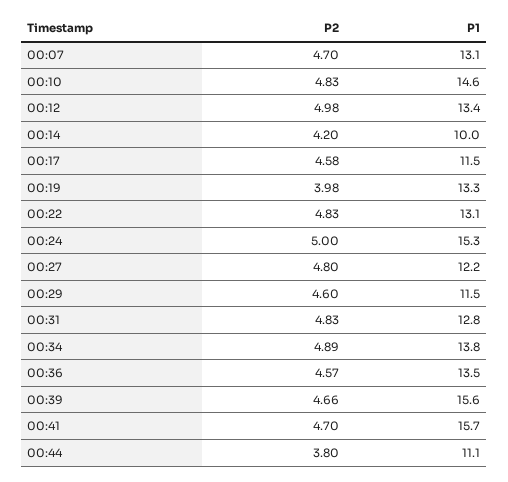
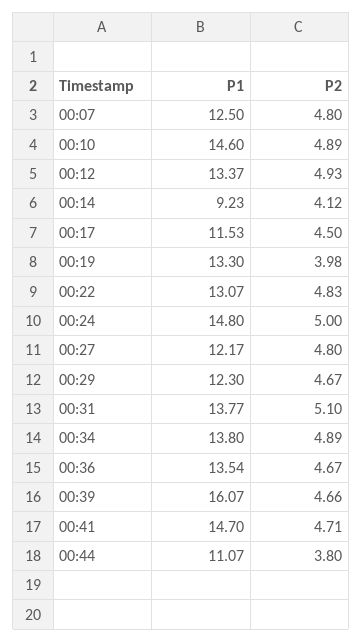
  {
    "P2": {
-     "00:07": 4.7,
+     "00:07": 4.8,
-     "00:10": 4.83,
+     "00:10": 4.89,
-     "00:12": 4.98,
+     "00:12": 4.93,
-     "00:14": 4.2,
+     "00:14": 4.12,
-     "00:17": 4.58,
+     "00:17": 4.5,
      "00:19": 3.98,
      "00:22": 4.83,
      "00:24": 5,
      "00:27": 4.8,
-     "00:29": 4.6,
+     "00:29": 4.67,
-     "00:31": 4.83,
+     "00:31": 5.1,
      "00:34": 4.89,
-     "00:36": 4.57,
+     "00:36": 4.67,
      "00:39": 4.66,
-     "00:41": 4.7,
+     "00:41": 4.71,
      "00:44": 3.8
    },
    "P1": {
-     "00:07": 13.1,
+     "00:07": 12.5,
      "00:10": 14.6,
      "00:12": 13.37,
-     "00:14": 10,
+     "00:14": 9.23,
      "00:17": 11.53,
      "00:19": 13.3,
      "00:22": 13.07,
-     "00:24": 15.3,
+     "00:24": 14.8,
      "00:27": 12.17,
-     "00:29": 11.5,
+     "00:29": 12.3,
-     "00:31": 12.8,
+     "00:31": 13.77,
      "00:34": 13.8,
      "00:36": 13.54,
-     "00:39": 15.6,
+     "00:39": 16.07,
-     "00:41": 15.7,
+     "00:41": 14.7,
      "00:44": 11.07
    }
  }

